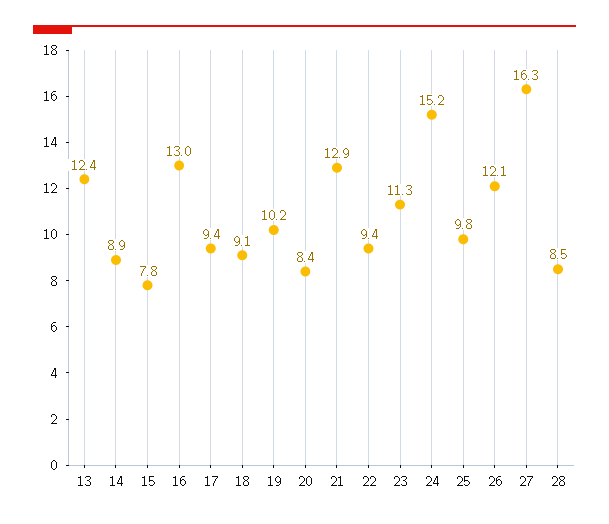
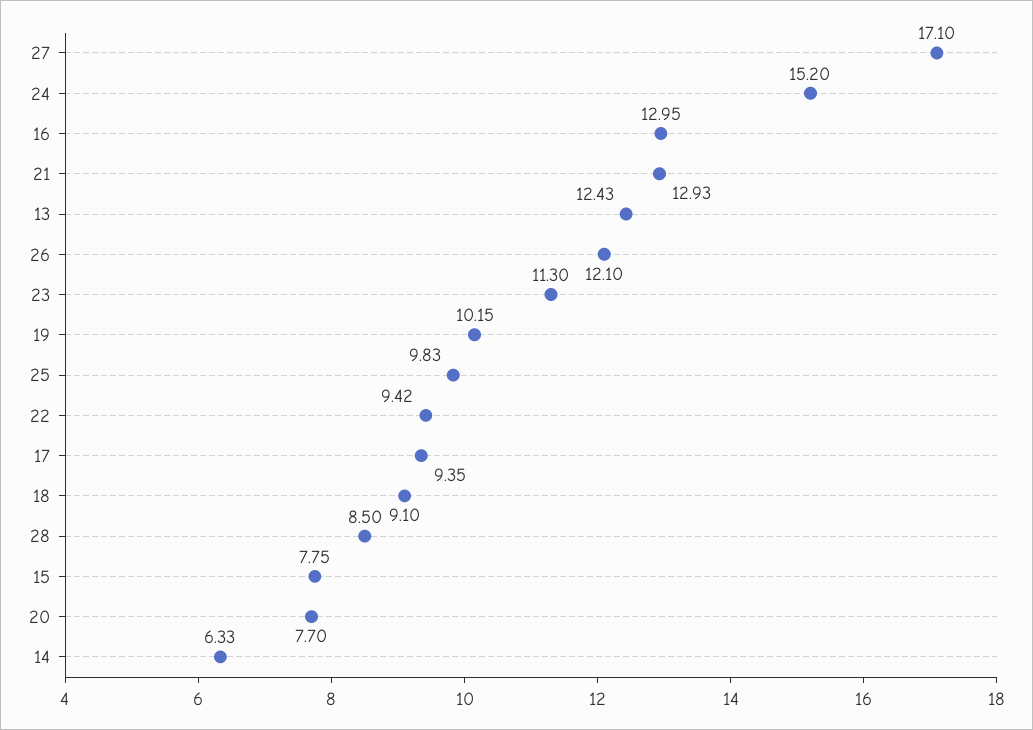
  {
    "13": 12.43,
-   "14": 8.9,
+   "14": 6.33,
    "15": 7.75,
    "16": 12.95,
    "17": 9.35,
    "18": 9.1,
    "19": 10.15,
-   "20": 8.4,
+   "20": 7.7,
    "21": 12.93,
    "22": 9.42,
    "23": 11.3,
    "24": 15.2,
    "25": 9.83,
    "26": 12.1,
-   "27": 16.3,
+   "27": 17.1,
    "28": 8.5
  }

